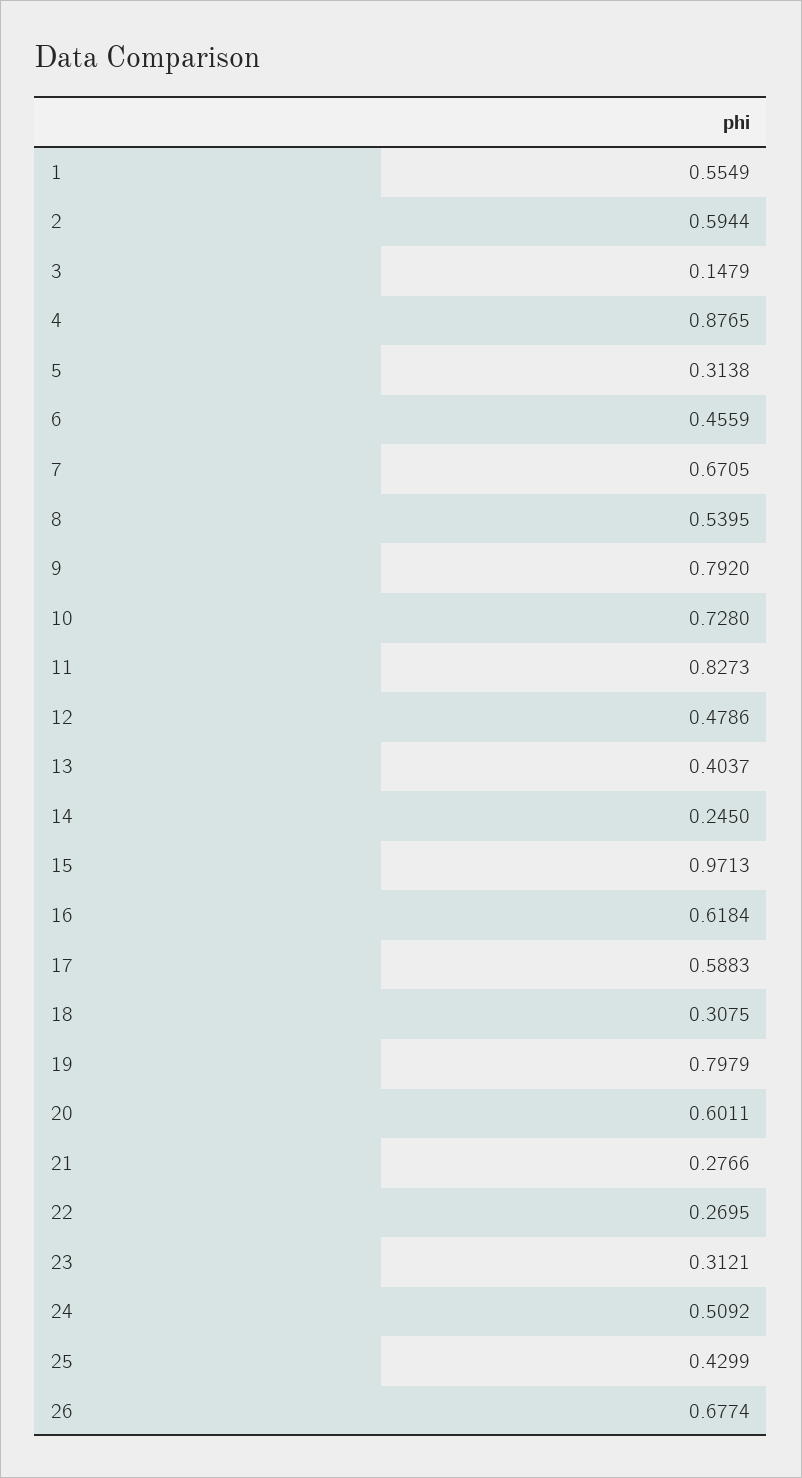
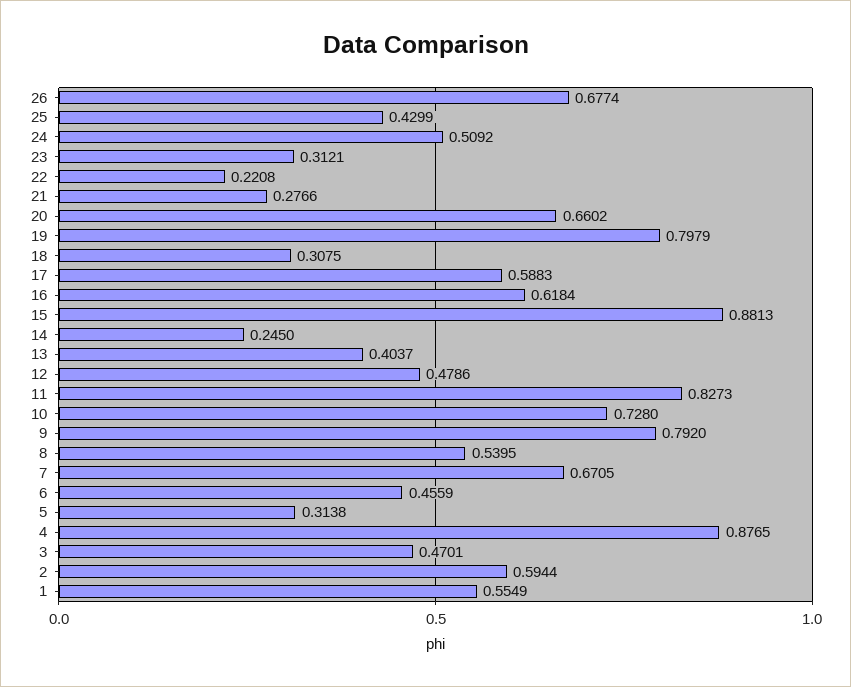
  {
    "1": 0.5549,
    "2": 0.5944,
-   "3": 0.1479,
+   "3": 0.4701,
    "4": 0.8765,
    "5": 0.3138,
    "6": 0.4559,
    "7": 0.6705,
    "8": 0.5395,
    "9": 0.792,
    "10": 0.728,
    "11": 0.8273,
    "12": 0.4786,
    "13": 0.4037,
    "14": 0.245,
-   "15": 0.9713,
+   "15": 0.8813,
    "16": 0.6184,
    "17": 0.5883,
    "18": 0.3075,
    "19": 0.7979,
-   "20": 0.6011,
+   "20": 0.6602,
    "21": 0.2766,
-   "22": 0.2695,
+   "22": 0.2208,
    "23": 0.3121,
    "24": 0.5092,
    "25": 0.4299,
    "26": 0.6774
  }

